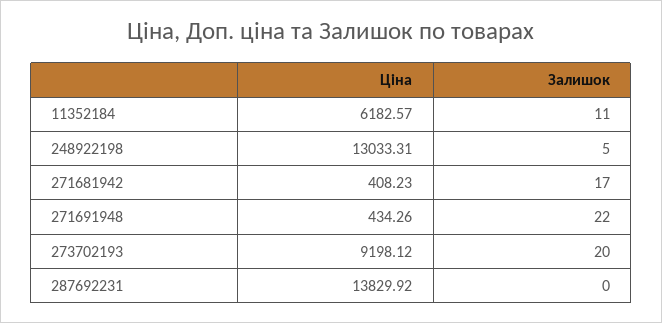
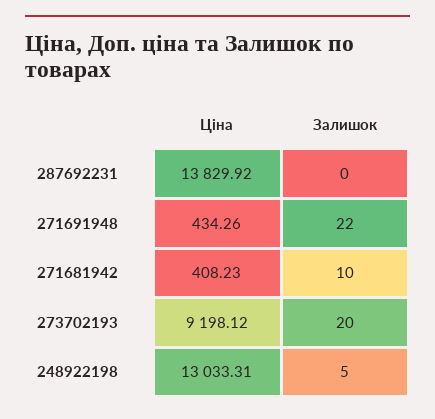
  {
    "Ціна": {
-     "11352184": 6182.57,
      "248922198": 13033.31,
      "271681942": 408.23,
      "271691948": 434.26,
      "273702193": 9198.12,
      "287692231": 13829.92
    },
    "Залишок": {
-     "11352184": 11,
      "248922198": 5,
-     "271681942": 17,
+     "271681942": 10,
      "271691948": 22,
      "273702193": 20,
      "287692231": 0
    }
  }

